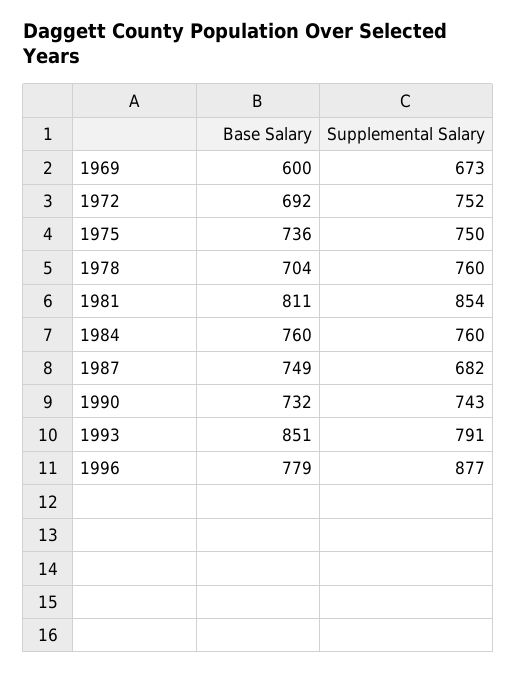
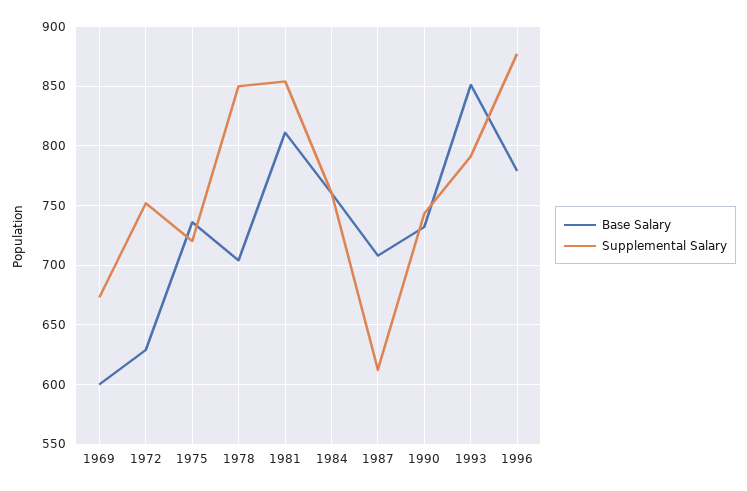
  {
    "Base Salary": {
      "1969": 600,
-     "1972": 692,
+     "1972": 630,
      "1975": 736,
      "1978": 704,
      "1981": 811,
      "1984": 760,
-     "1987": 749,
+     "1987": 710,
      "1990": 732,
      "1993": 851,
      "1996": 779
    },
    "Supplemental Salary": {
      "1969": 673,
      "1972": 752,
-     "1975": 750,
+     "1975": 720,
-     "1978": 760,
+     "1978": 850,
      "1981": 854,
      "1984": 760,
-     "1987": 682,
+     "1987": 610,
      "1990": 743,
      "1993": 791,
      "1996": 877
    }
  }

